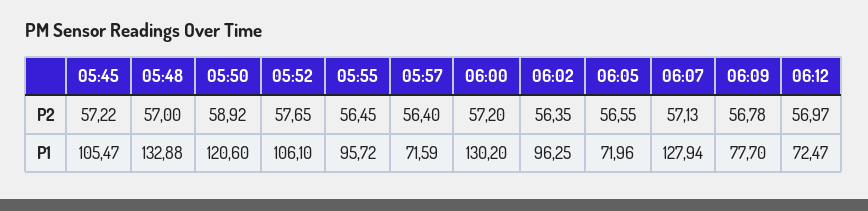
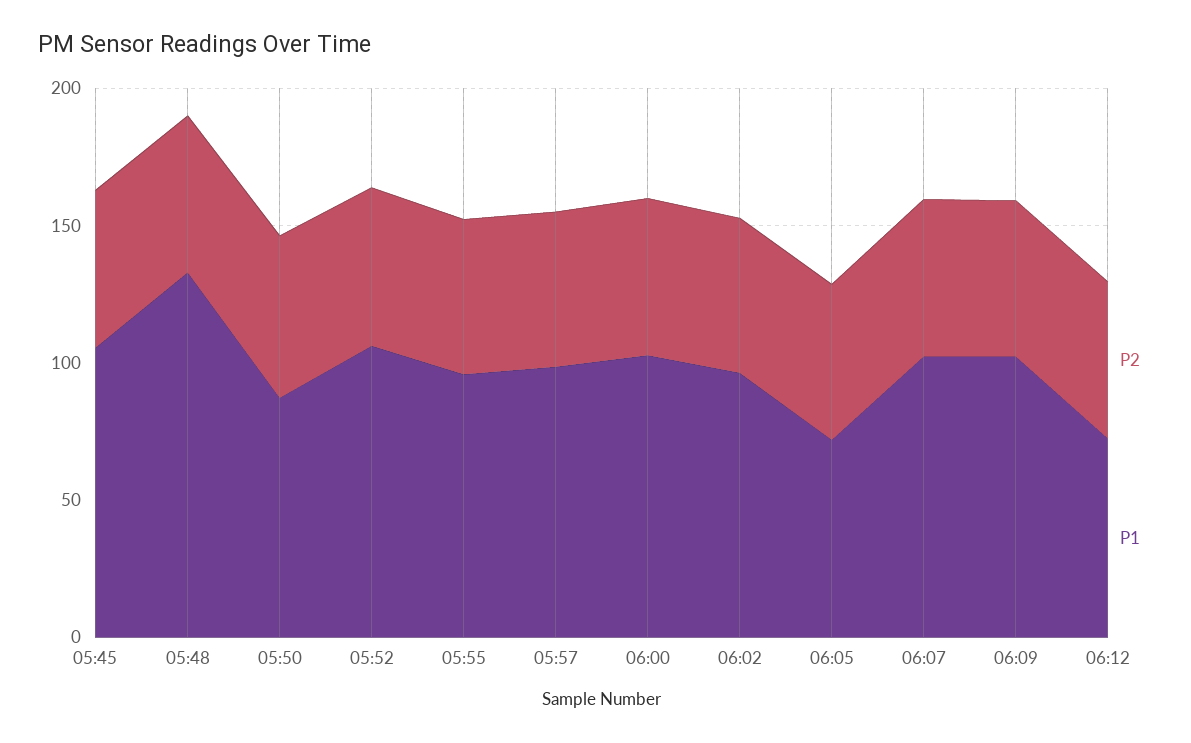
  {
    "P2": {
      "05:45": 57.22,
      "05:48": 57,
      "05:50": 58.92,
      "05:52": 57.65,
      "05:55": 56.45,
      "05:57": 56.4,
      "06:00": 57.2,
      "06:02": 56.35,
      "06:05": 56.55,
      "06:07": 57.13,
      "06:09": 56.78,
      "06:12": 56.97
    },
    "P1": {
      "05:45": 105.47,
      "05:48": 132.88,
-     "05:50": 120.6,
+     "05:50": 90,
      "05:52": 106.1,
      "05:55": 95.72,
-     "05:57": 71.59,
+     "05:57": 100,
-     "06:00": 130.2,
+     "06:00": 100,
      "06:02": 96.25,
      "06:05": 71.96,
-     "06:07": 127.94,
+     "06:07": 100,
-     "06:09": 77.7,
+     "06:09": 100,
      "06:12": 72.47
    }
  }

